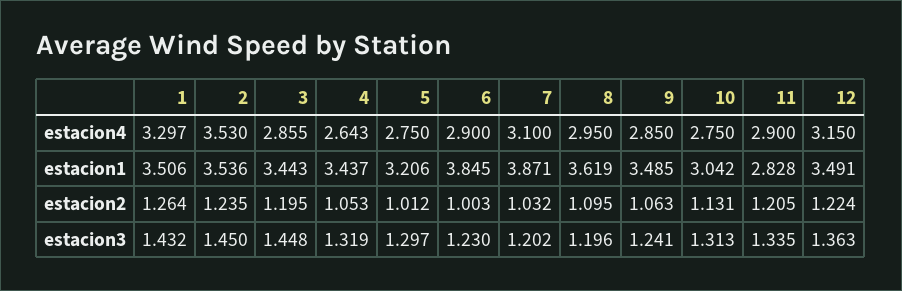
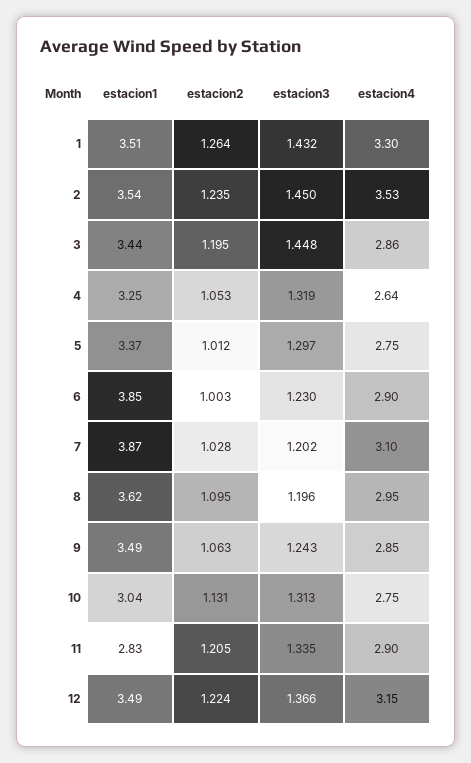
  {
    "1": {
      "estacion4": 3.297,
      "estacion1": 3.506,
      "estacion2": 1.264,
      "estacion3": 1.432
    },
    "2": {
      "estacion4": 3.53,
      "estacion1": 3.536,
      "estacion2": 1.235,
      "estacion3": 1.45
    },
    "3": {
      "estacion4": 2.855,
      "estacion1": 3.443,
      "estacion2": 1.195,
      "estacion3": 1.448
    },
    "4": {
      "estacion4": 2.643,
-     "estacion1": 3.437,
+     "estacion1": 3.25,
      "estacion2": 1.053,
      "estacion3": 1.319
    },
    "5": {
      "estacion4": 2.75,
-     "estacion1": 3.206,
+     "estacion1": 3.37,
      "estacion2": 1.012,
      "estacion3": 1.297
    },
    "6": {
      "estacion4": 2.9,
      "estacion1": 3.845,
      "estacion2": 1.003,
      "estacion3": 1.23
    },
    "7": {
      "estacion4": 3.1,
      "estacion1": 3.871,
-     "estacion2": 1.032,
+     "estacion2": 1.028,
      "estacion3": 1.202
    },
    "8": {
      "estacion4": 2.95,
      "estacion1": 3.619,
      "estacion2": 1.095,
      "estacion3": 1.196
    },
    "9": {
      "estacion4": 2.85,
      "estacion1": 3.485,
      "estacion2": 1.063,
-     "estacion3": 1.241
+     "estacion3": 1.243
    },
    "10": {
      "estacion4": 2.75,
      "estacion1": 3.042,
      "estacion2": 1.131,
      "estacion3": 1.313
    },
    "11": {
      "estacion4": 2.9,
      "estacion1": 2.828,
      "estacion2": 1.205,
      "estacion3": 1.335
    },
    "12": {
      "estacion4": 3.15,
      "estacion1": 3.491,
      "estacion2": 1.224,
-     "estacion3": 1.363
+     "estacion3": 1.366
    }
  }

